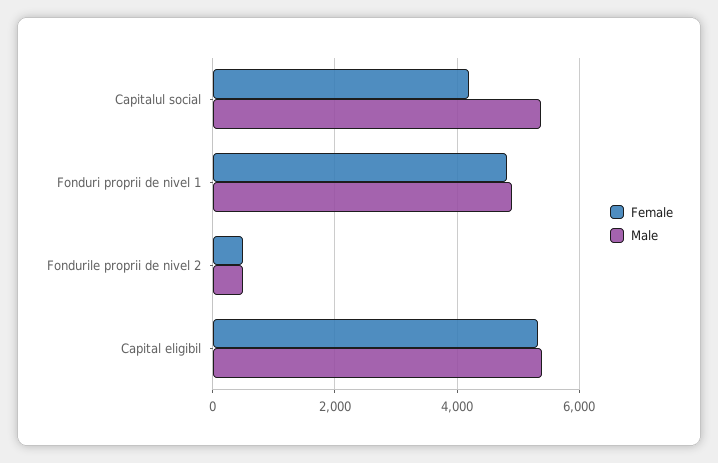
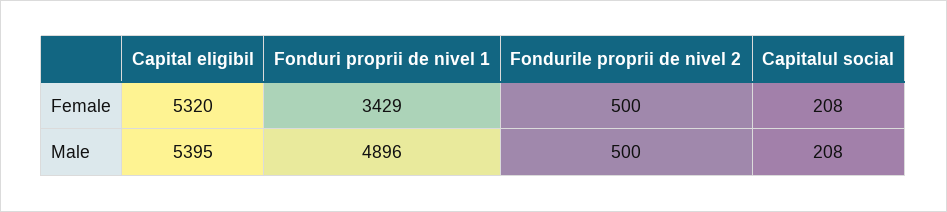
  {
    "Female": {
-     "Capitalul social": 4200,
+     "Capitalul social": 208,
-     "Fonduri proprii de nivel 1": 4800,
+     "Fonduri proprii de nivel 1": 3429,
      "Fondurile proprii de nivel 2": 500,
      "Capital eligibil": 5320
    },
    "Male": {
-     "Capitalul social": 5400,
+     "Capitalul social": 208,
      "Fonduri proprii de nivel 1": 4896,
      "Fondurile proprii de nivel 2": 500,
      "Capital eligibil": 5395
    }
  }

